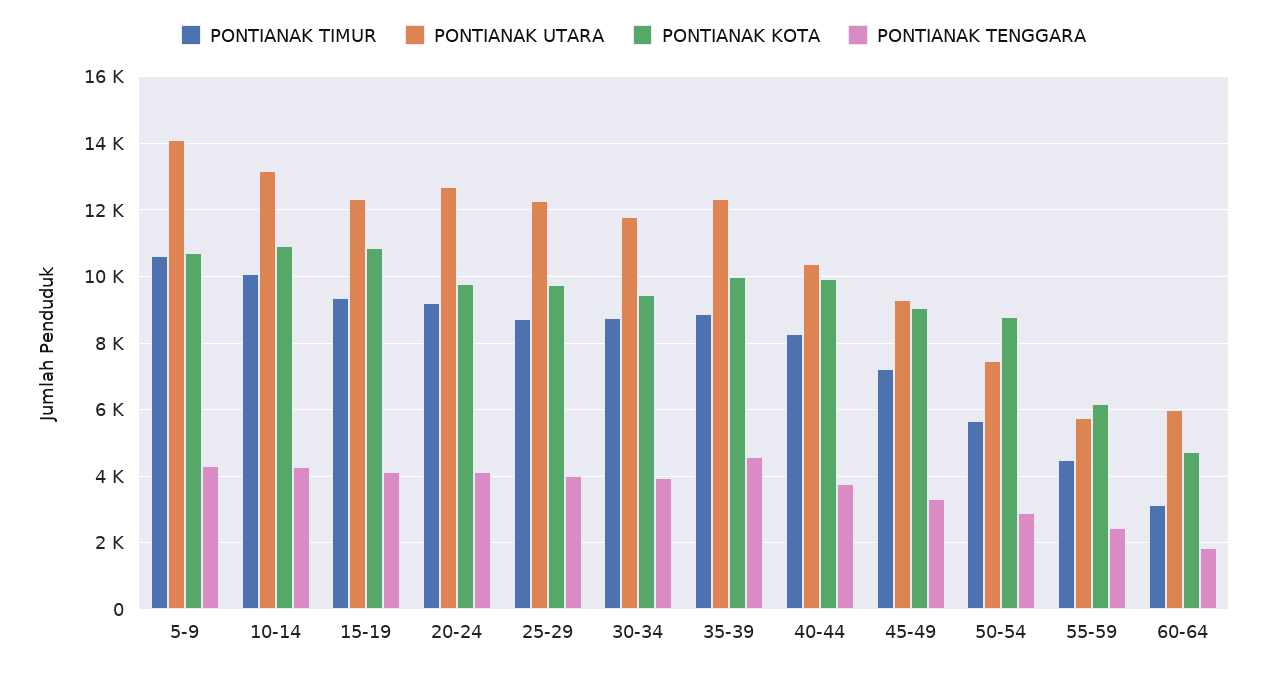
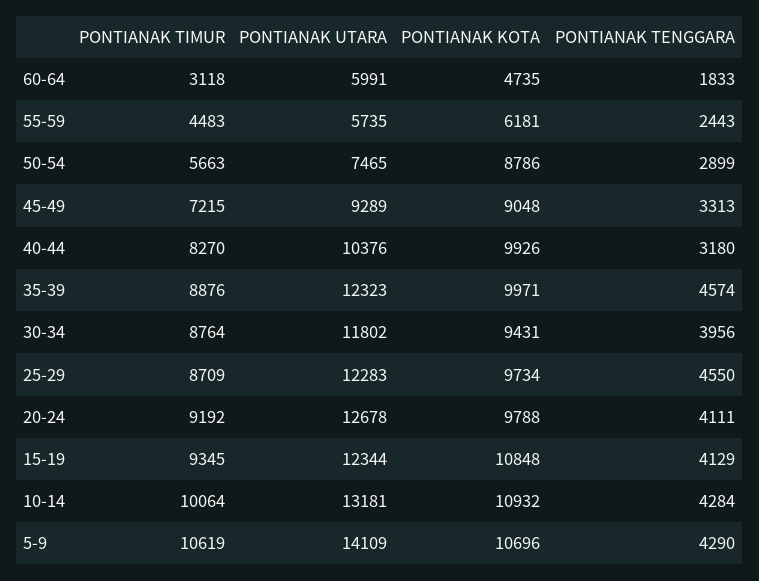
  {
    "PONTIANAK TIMUR": {
      "5-9": 10619,
      "10-14": 10064,
      "15-19": 9345,
      "20-24": 9192,
      "25-29": 8709,
      "30-34": 8764,
      "35-39": 8876,
      "40-44": 8270,
      "45-49": 7215,
      "50-54": 5663,
      "55-59": 4483,
      "60-64": 3118
    },
    "PONTIANAK UTARA": {
      "5-9": 14109,
      "10-14": 13181,
      "15-19": 12344,
      "20-24": 12678,
      "25-29": 12283,
      "30-34": 11802,
      "35-39": 12323,
      "40-44": 10376,
      "45-49": 9289,
      "50-54": 7465,
      "55-59": 5735,
      "60-64": 5991
    },
    "PONTIANAK KOTA": {
      "5-9": 10696,
      "10-14": 10932,
      "15-19": 10848,
      "20-24": 9788,
      "25-29": 9734,
      "30-34": 9431,
      "35-39": 9971,
      "40-44": 9926,
      "45-49": 9048,
      "50-54": 8786,
      "55-59": 6181,
      "60-64": 4735
    },
    "PONTIANAK TENGGARA": {
      "5-9": 4290,
      "10-14": 4284,
      "15-19": 4129,
      "20-24": 4111,
-     "25-29": 4000,
+     "25-29": 4550,
      "30-34": 3956,
      "35-39": 4574,
-     "40-44": 3800,
+     "40-44": 3180,
      "45-49": 3313,
      "50-54": 2899,
      "55-59": 2443,
      "60-64": 1833
    }
  }

